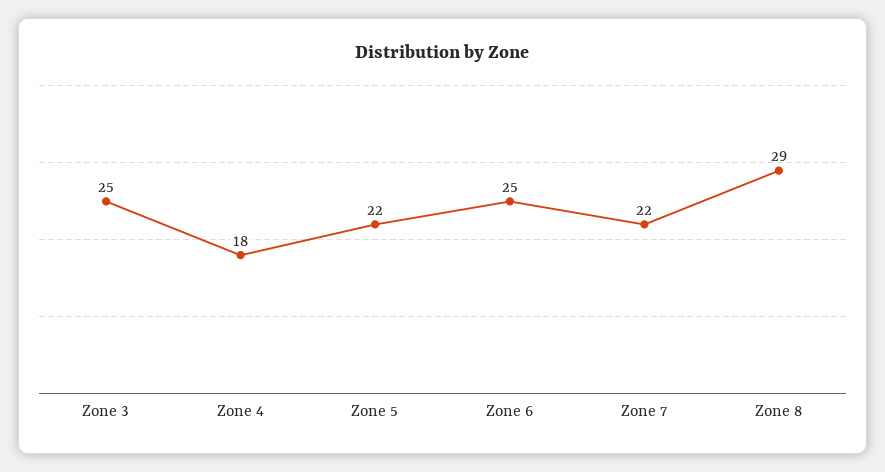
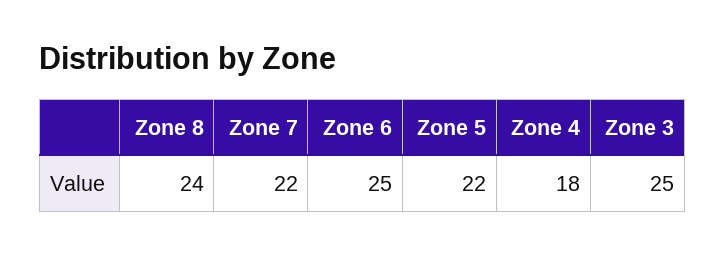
  {
    "Zone 3": 25,
    "Zone 4": 18,
    "Zone 5": 22,
    "Zone 6": 25,
    "Zone 7": 22,
-   "Zone 8": 29
+   "Zone 8": 24
  }

